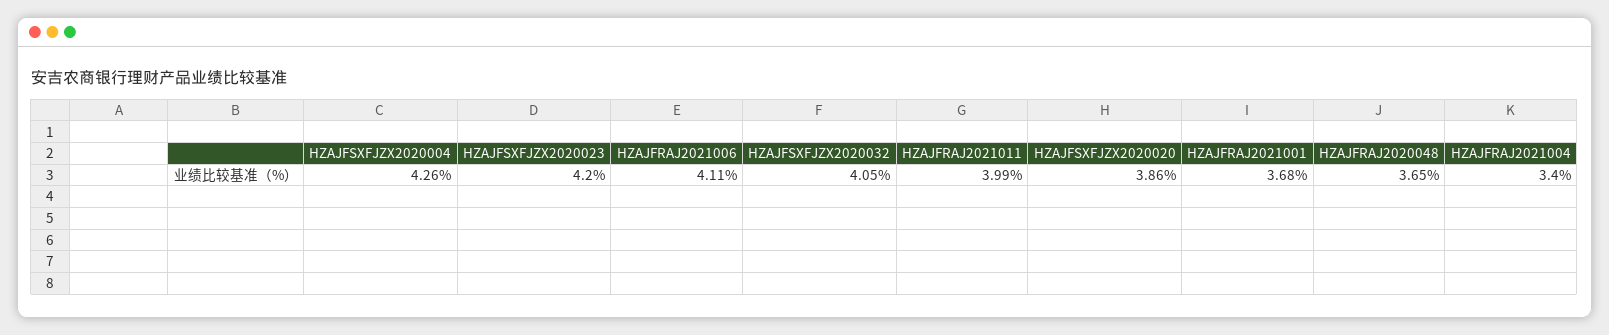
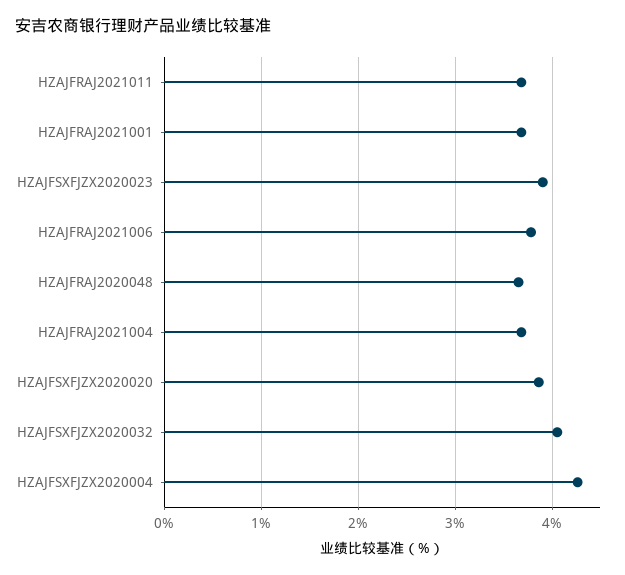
  {
    "HZAJFSXFJZX2020004": 4.26,
-   "HZAJFSXFJZX2020023": 4.2,
+   "HZAJFSXFJZX2020023": 3.9,
-   "HZAJFRAJ2021006": 4.11,
+   "HZAJFRAJ2021006": 3.8,
    "HZAJFSXFJZX2020032": 4.05,
-   "HZAJFRAJ2021011": 3.99,
+   "HZAJFRAJ2021011": 3.7,
    "HZAJFSXFJZX2020020": 3.86,
    "HZAJFRAJ2021001": 3.68,
    "HZAJFRAJ2020048": 3.65,
-   "HZAJFRAJ2021004": 3.4
+   "HZAJFRAJ2021004": 3.7
  }

